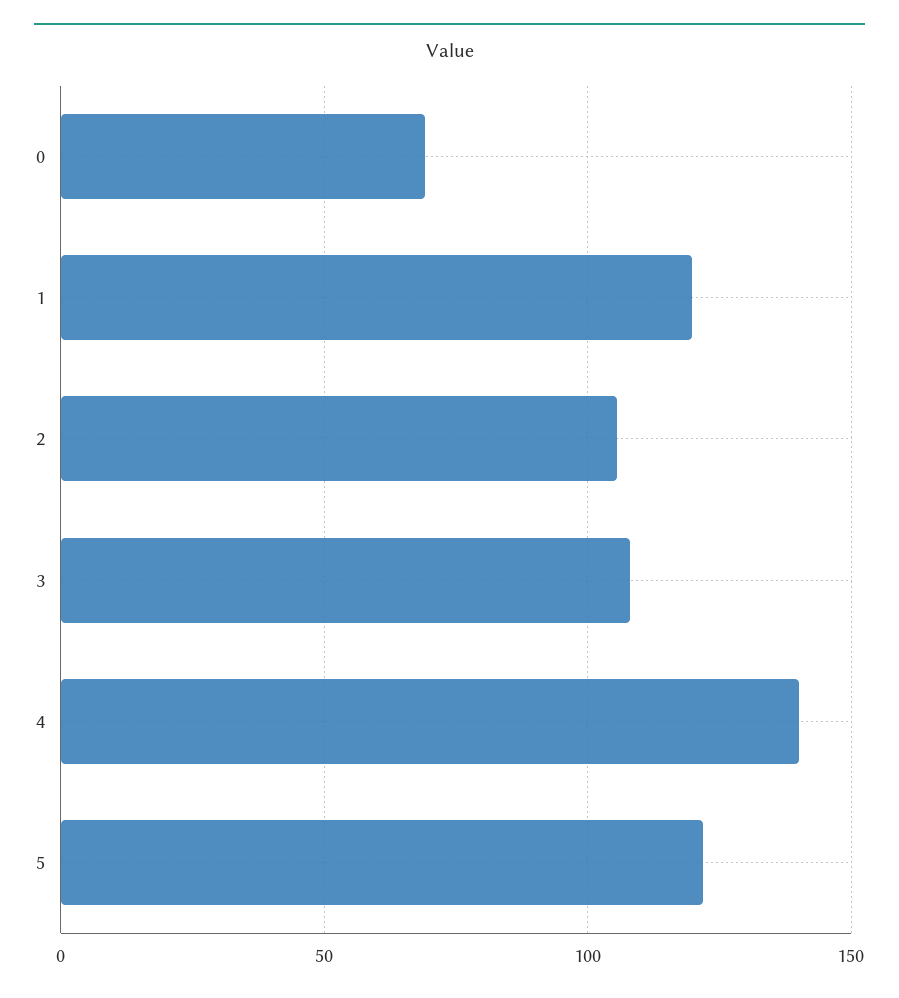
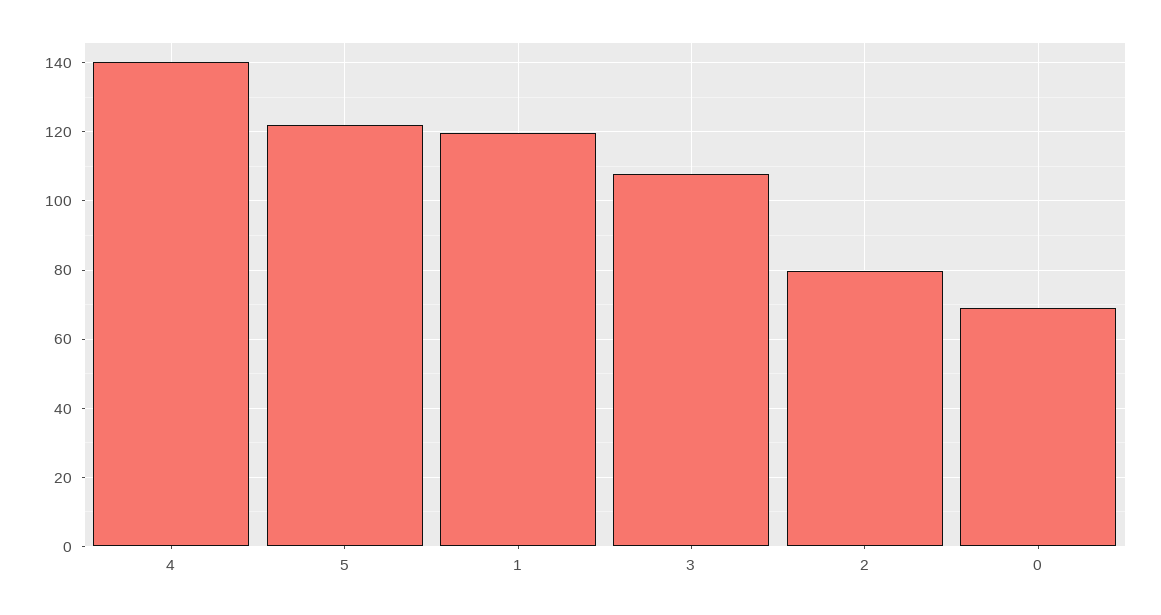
  {
    "0": 70,
    "1": 120,
-   "2": 105,
+   "2": 80,
    "3": 108,
    "4": 140,
    "5": 122
  }

